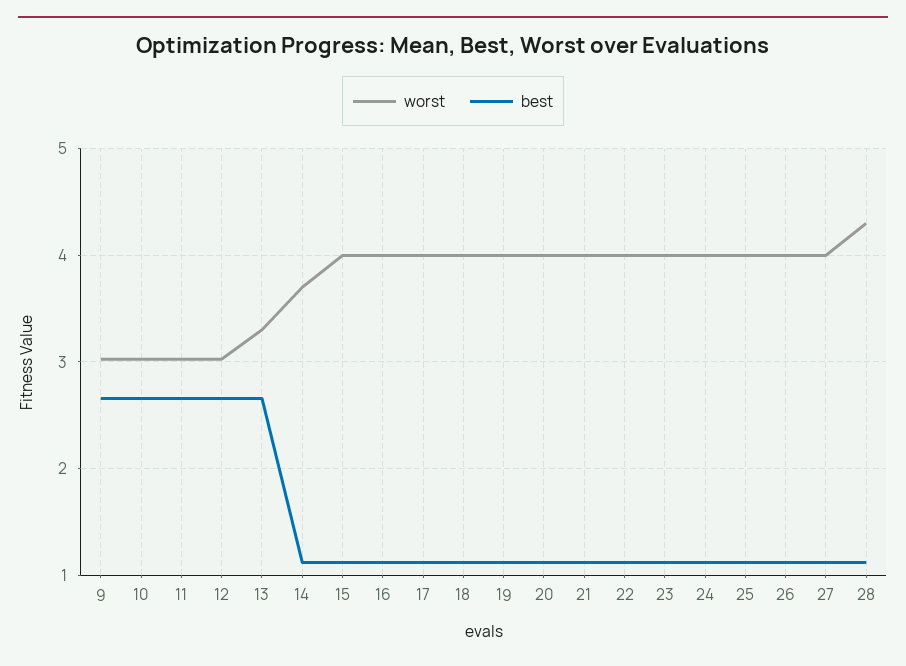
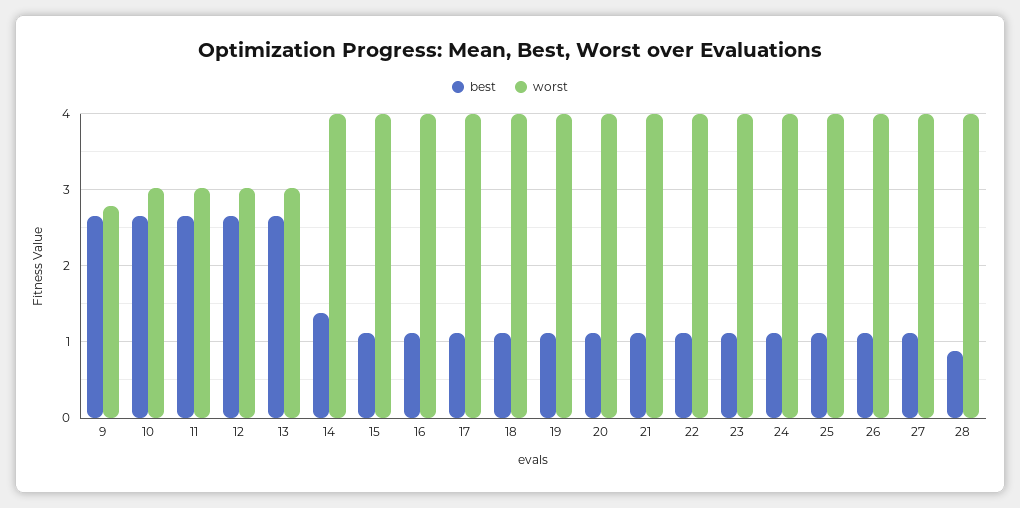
  {
    "worst": {
-     "9": 3,
+     "9": 2.8,
      "10": 3,
      "11": 3,
      "12": 3,
-     "13": 3.3,
+     "13": 3,
-     "14": 3.7,
+     "14": 4,
      "15": 4,
      "16": 4,
      "17": 4,
      "18": 4,
      "19": 4,
      "20": 4,
      "21": 4,
      "22": 4,
      "23": 4,
      "24": 4,
      "25": 4,
      "26": 4,
      "27": 4,
-     "28": 4.3
+     "28": 4
    },
    "best": {
      "9": 2.7,
      "10": 2.7,
      "11": 2.7,
      "12": 2.7,
      "13": 2.7,
-     "14": 1.1,
+     "14": 1.4,
      "15": 1.1,
      "16": 1.1,
      "17": 1.1,
      "18": 1.1,
      "19": 1.1,
      "20": 1.1,
      "21": 1.1,
      "22": 1.1,
      "23": 1.1,
      "24": 1.1,
      "25": 1.1,
      "26": 1.1,
      "27": 1.1,
-     "28": 1.1
+     "28": 0.9
    }
  }

